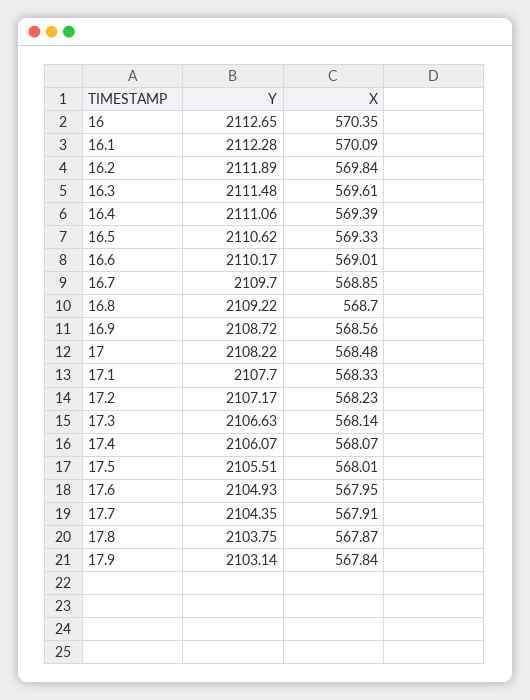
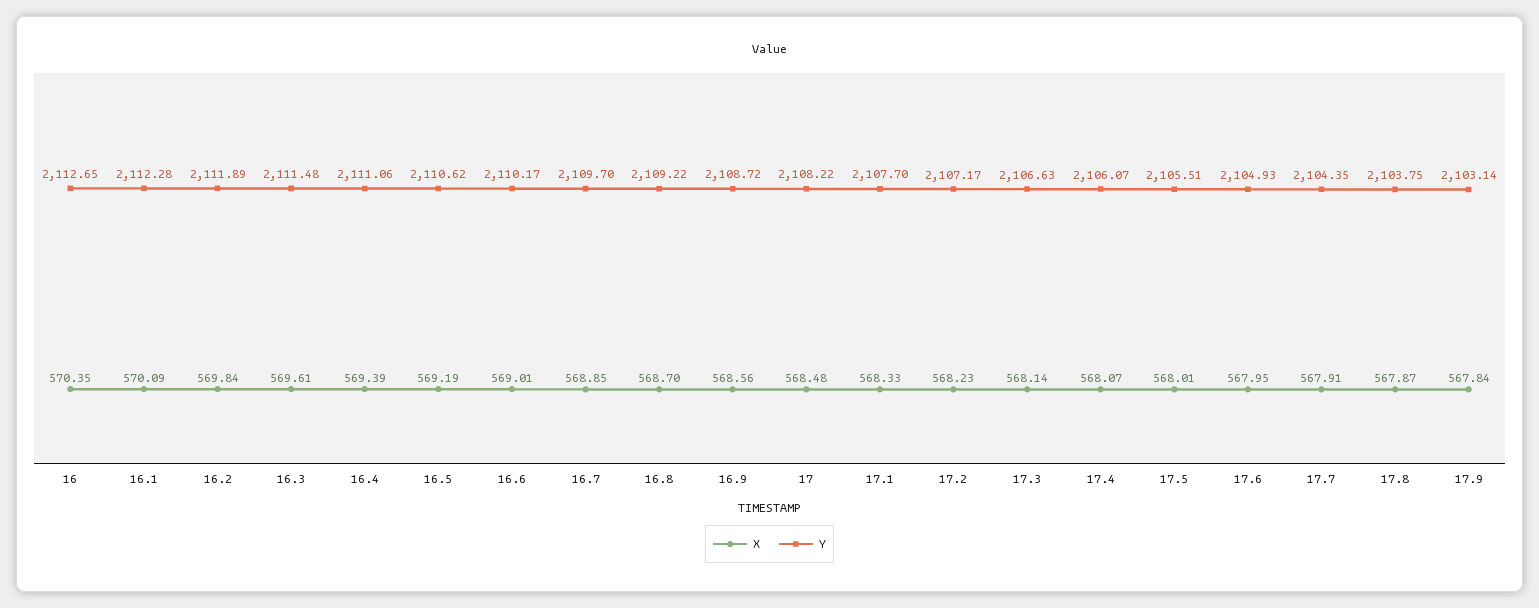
  {
    "Y": {
      "16": 2112.65,
      "16.1": 2112.28,
      "16.2": 2111.89,
      "16.3": 2111.48,
      "16.4": 2111.06,
      "16.5": 2110.62,
      "16.6": 2110.17,
      "16.7": 2109.7,
      "16.8": 2109.22,
      "16.9": 2108.72,
      "17": 2108.22,
      "17.1": 2107.7,
      "17.2": 2107.17,
      "17.3": 2106.63,
      "17.4": 2106.07,
      "17.5": 2105.51,
      "17.6": 2104.93,
      "17.7": 2104.35,
      "17.8": 2103.75,
      "17.9": 2103.14
    },
    "X": {
      "16": 570.35,
      "16.1": 570.09,
      "16.2": 569.84,
      "16.3": 569.61,
      "16.4": 569.39,
-     "16.5": 569.33,
+     "16.5": 569.19,
      "16.6": 569.01,
      "16.7": 568.85,
      "16.8": 568.7,
      "16.9": 568.56,
      "17": 568.48,
      "17.1": 568.33,
      "17.2": 568.23,
      "17.3": 568.14,
      "17.4": 568.07,
      "17.5": 568.01,
      "17.6": 567.95,
      "17.7": 567.91,
      "17.8": 567.87,
      "17.9": 567.84
    }
  }

